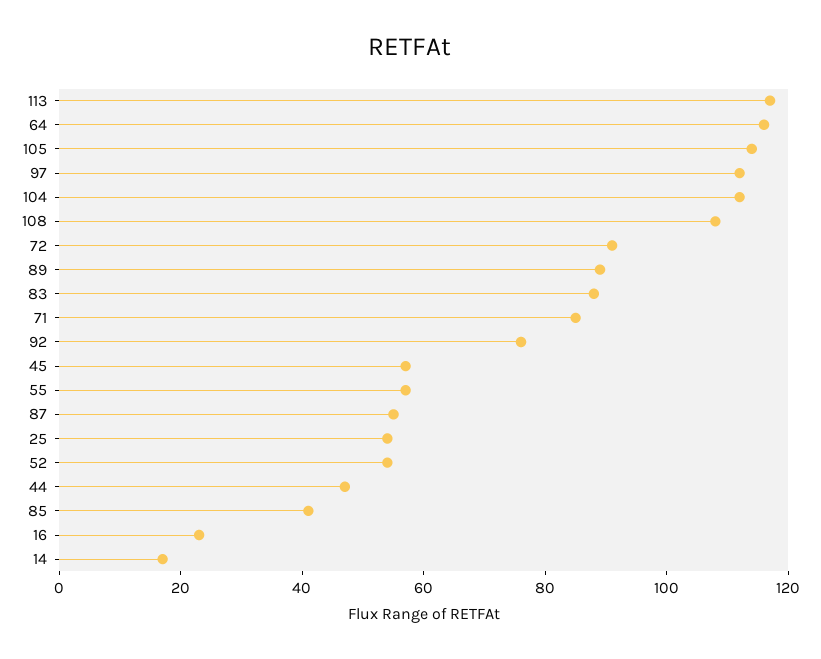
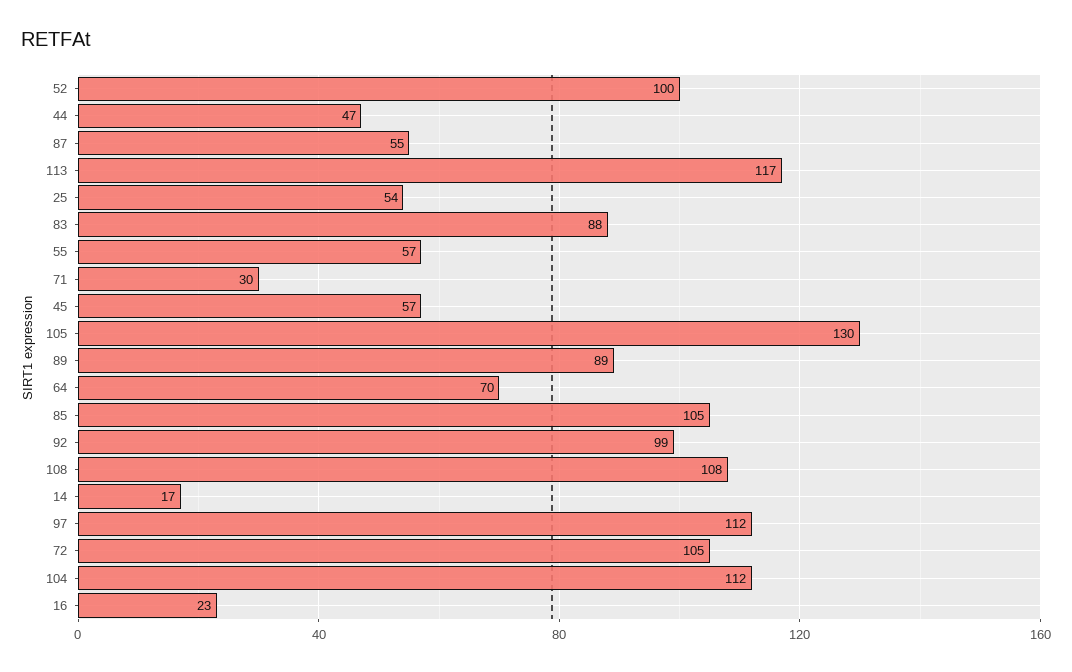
  {
    "113": 117,
-   "64": 115,
+   "64": 70,
-   "105": 115,
+   "105": 130,
    "97": 112,
    "104": 112,
    "108": 108,
-   "72": 90,
+   "72": 105,
    "89": 89,
    "83": 88,
-   "71": 85,
+   "71": 30,
-   "92": 75,
+   "92": 99,
    "45": 57,
    "55": 57,
    "87": 55,
    "25": 54,
-   "52": 55,
+   "52": 100,
    "44": 47,
-   "85": 40,
+   "85": 105,
    "16": 23,
    "14": 17
  }

